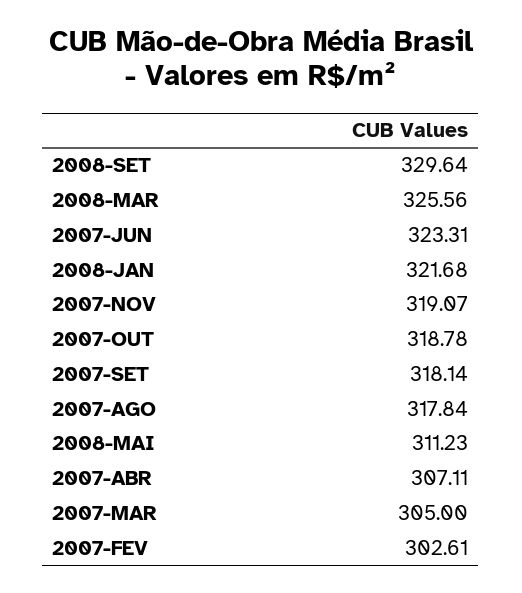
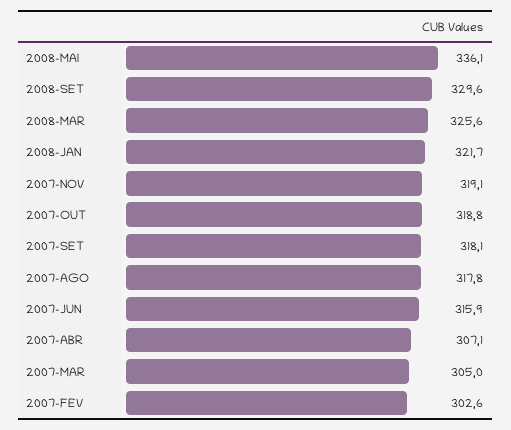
  {
    "2008-SET": 329.64,
    "2008-MAR": 325.56,
-   "2007-JUN": 323.31,
+   "2007-JUN": 315.9,
    "2008-JAN": 321.68,
    "2007-NOV": 319.07,
    "2007-OUT": 318.78,
    "2007-SET": 318.14,
    "2007-AGO": 317.84,
-   "2008-MAI": 311.23,
+   "2008-MAI": 336.1,
    "2007-ABR": 307.11,
    "2007-MAR": 305,
    "2007-FEV": 302.61
  }

